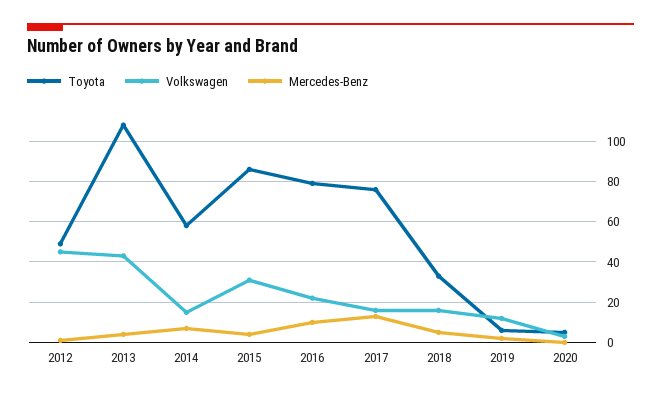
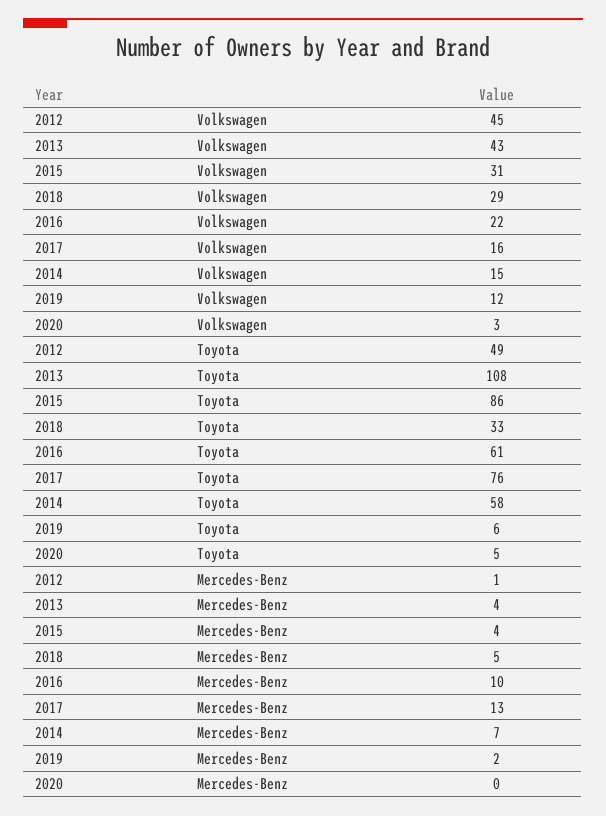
  {
    "Toyota": {
      "2012": 49,
      "2013": 108,
      "2014": 58,
      "2015": 86,
-     "2016": 80,
+     "2016": 61,
      "2017": 76,
      "2018": 33,
      "2019": 6,
      "2020": 5
    },
    "Volkswagen": {
      "2012": 45,
      "2013": 43,
      "2014": 15,
      "2015": 31,
      "2016": 22,
      "2017": 16,
-     "2018": 15,
+     "2018": 29,
      "2019": 12,
      "2020": 3
    },
    "Mercedes-Benz": {
      "2012": 1,
      "2013": 4,
      "2014": 7,
      "2015": 4,
      "2016": 10,
      "2017": 13,
      "2018": 5,
      "2019": 2,
      "2020": 0
    }
  }

